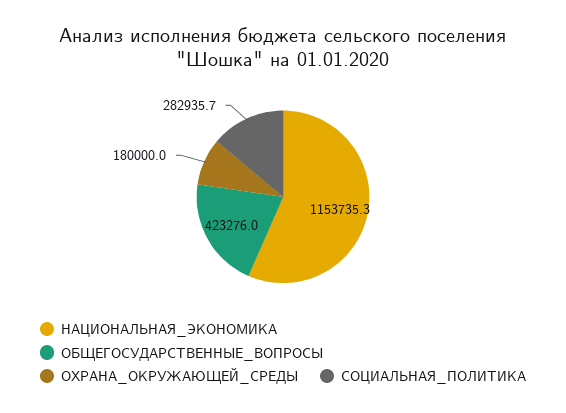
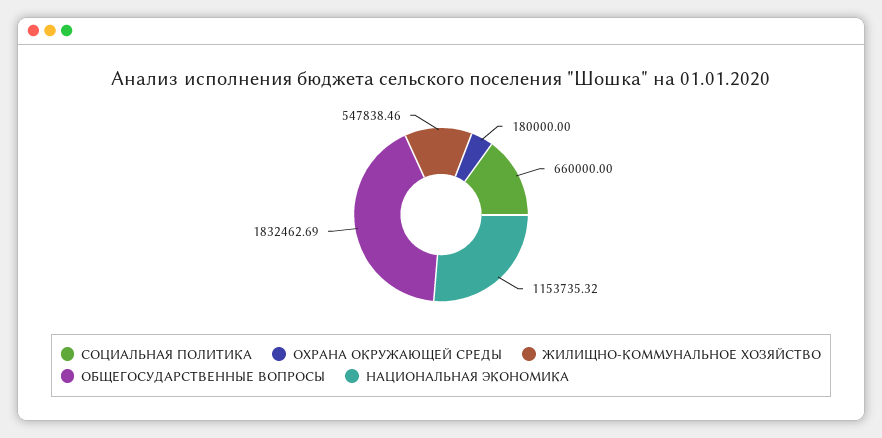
  {
    "НАЦИОНАЛЬНАЯ_ЭКОНОМИКА": 1153735.32,
-   "ОБЩЕГОСУДАРСТВЕННЫЕ_ВОПРОСЫ": 423276,
+   "ОБЩЕГОСУДАРСТВЕННЫЕ_ВОПРОСЫ": 1832462.69,
    "ОХРАНА_ОКРУЖАЮЩЕЙ_СРЕДЫ": 180000,
-   "СОЦИАЛЬНАЯ_ПОЛИТИКА": 282935.7
+   "СОЦИАЛЬНАЯ_ПОЛИТИКА": 660000,
+   "ЖИЛИЩНО-КОММУНАЛЬНОЕ ХОЗЯЙСТВО": 547838.46
  }

